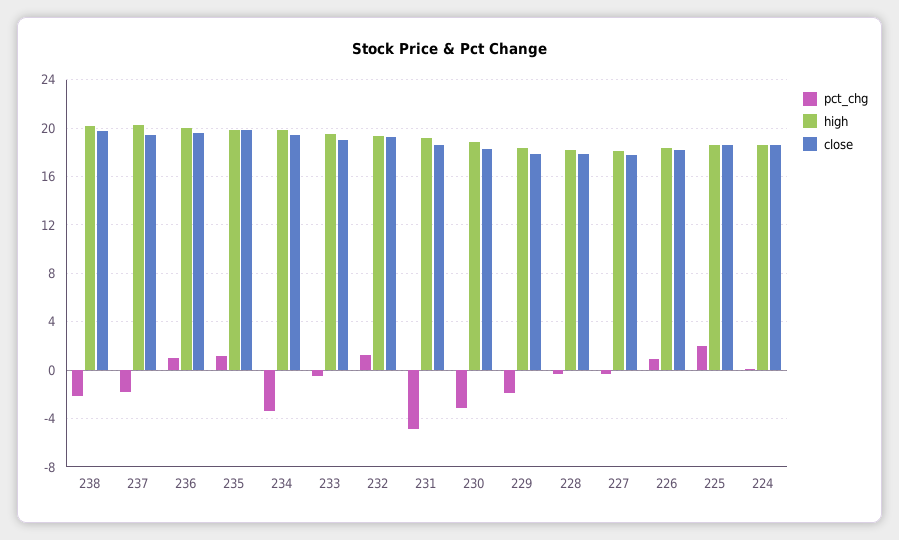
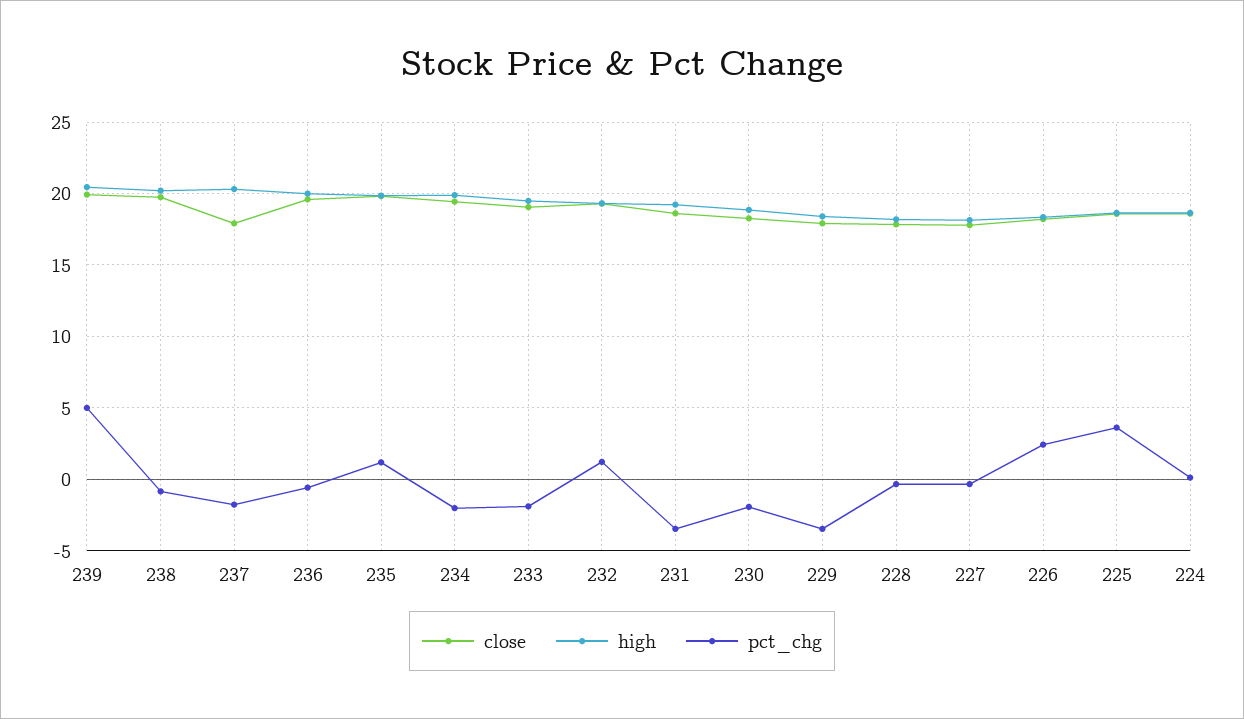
  {
    "pct_chg": {
-     "238": -2,
+     "238": -1,
      "237": -2,
-     "236": 1,
+     "236": -0.5,
      "235": 1,
-     "234": -3.5,
+     "234": -2,
-     "233": -0.5,
+     "233": -2,
      "232": 1,
-     "231": -5,
+     "231": -3.5,
-     "230": -3,
+     "230": -2,
-     "229": -2,
+     "229": -3.5,
      "228": -0.5,
      "227": -0.5,
-     "226": 1,
+     "226": 2.5,
-     "225": 2,
+     "225": 3.5,
-     "224": 0
+     "224": 0,
+     "239": 5
    },
    "high": {
      "238": 20,
      "237": 20.5,
      "236": 20,
      "235": 20,
      "234": 20,
      "233": 19.5,
      "232": 19.5,
      "231": 19,
      "230": 19,
      "229": 18.5,
      "228": 18,
      "227": 18,
      "226": 18.5,
      "225": 18.5,
-     "224": 18.5
+     "224": 18.5,
+     "239": 20.5
    },
    "close": {
      "238": 20,
-     "237": 19.5,
+     "237": 18,
      "236": 19.5,
      "235": 20,
      "234": 19.5,
      "233": 19,
      "232": 19.5,
      "231": 18.5,
      "230": 18.5,
      "229": 18,
      "228": 18,
      "227": 18,
      "226": 18,
      "225": 18.5,
-     "224": 18.5
+     "224": 18.5,
+     "239": 20
    }
  }

